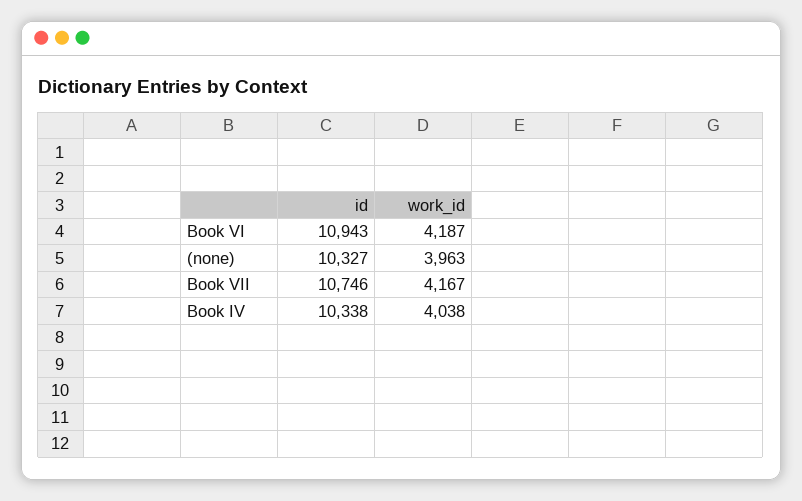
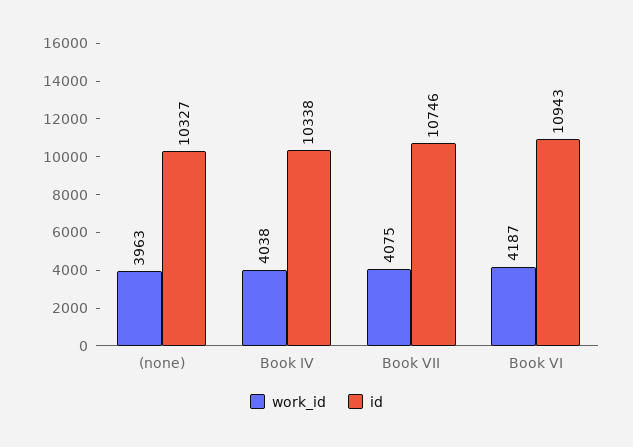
  {
    "id": {
      "Book VI": 10943,
      "(none)": 10327,
      "Book VII": 10746,
      "Book IV": 10338
    },
    "work_id": {
      "Book VI": 4187,
      "(none)": 3963,
-     "Book VII": 4167,
+     "Book VII": 4075,
      "Book IV": 4038
    }
  }

